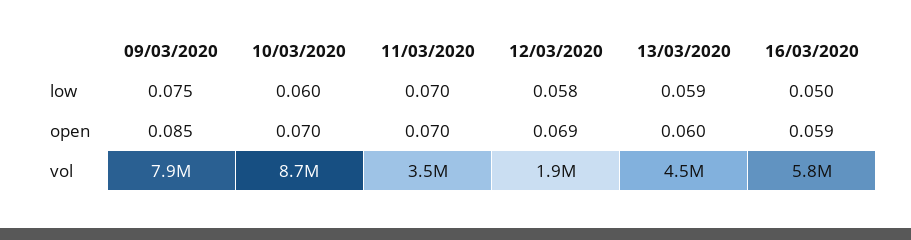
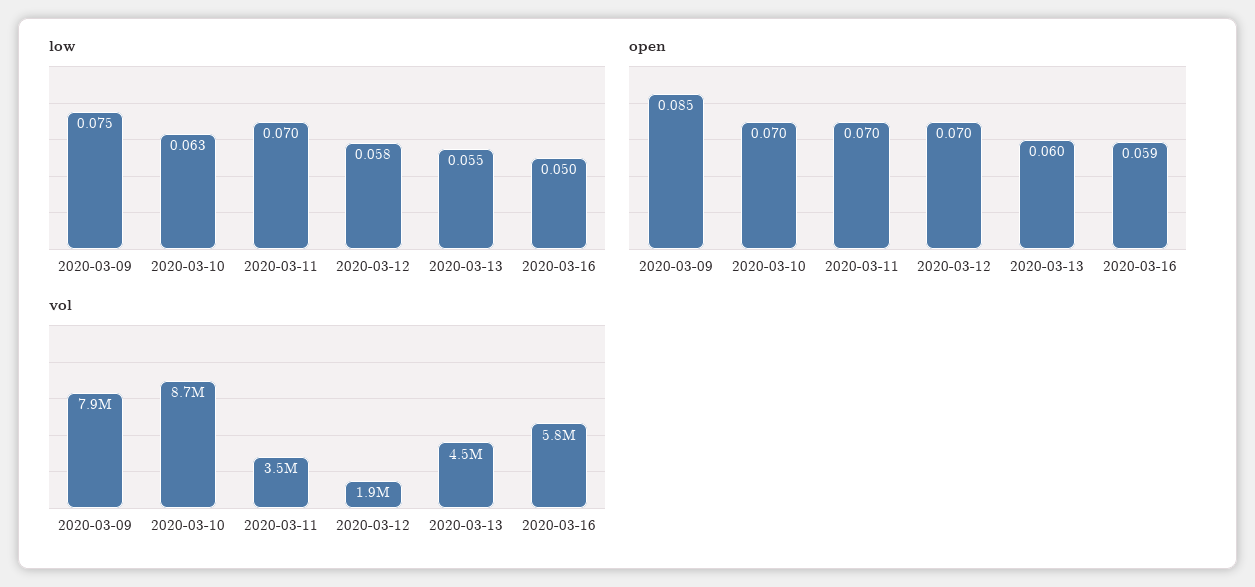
  {
    "low": {
      "09/03/2020": 0.075,
-     "10/03/2020": 0.06,
+     "10/03/2020": 0.063,
      "11/03/2020": 0.07,
      "12/03/2020": 0.058,
-     "13/03/2020": 0.059,
+     "13/03/2020": 0.055,
      "16/03/2020": 0.05
    },
    "open": {
      "09/03/2020": 0.085,
      "10/03/2020": 0.07,
      "11/03/2020": 0.07,
-     "12/03/2020": 0.069,
+     "12/03/2020": 0.07,
      "13/03/2020": 0.06,
      "16/03/2020": 0.059
    },
    "vol": {
      "09/03/2020": 7900000,
      "10/03/2020": 8700000,
      "11/03/2020": 3500000,
      "12/03/2020": 1900000,
      "13/03/2020": 4500000,
      "16/03/2020": 5800000
    }
  }

